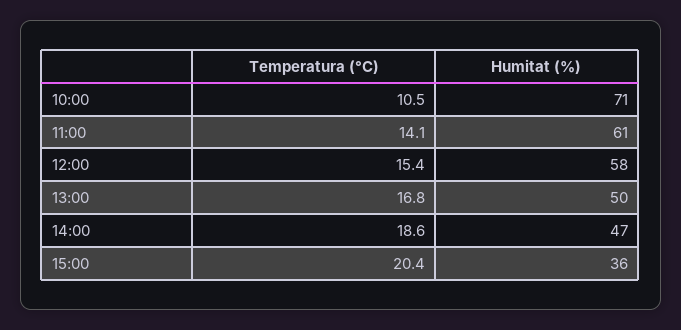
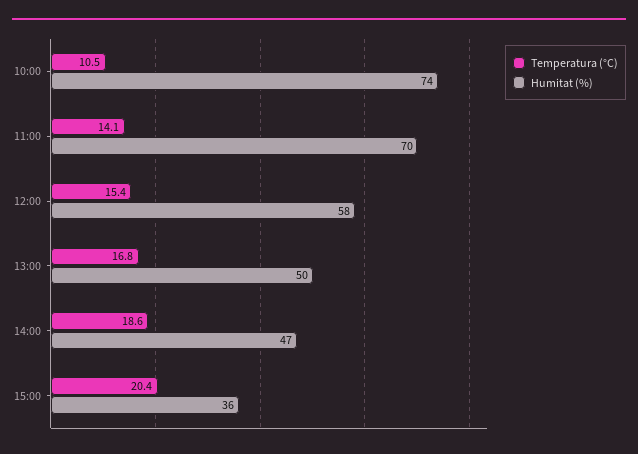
  {
    "Temperatura (°C)": {
      "10:00": 10.5,
      "11:00": 14.1,
      "12:00": 15.4,
      "13:00": 16.8,
      "14:00": 18.6,
      "15:00": 20.4
    },
    "Humitat (%)": {
-     "10:00": 71,
+     "10:00": 74,
-     "11:00": 61,
+     "11:00": 70,
      "12:00": 58,
      "13:00": 50,
      "14:00": 47,
      "15:00": 36
    }
  }

